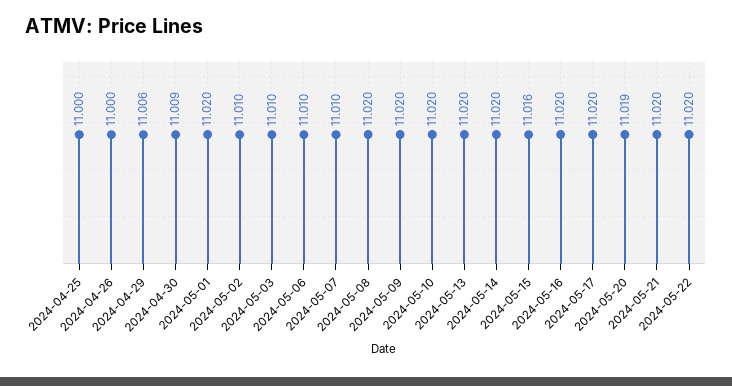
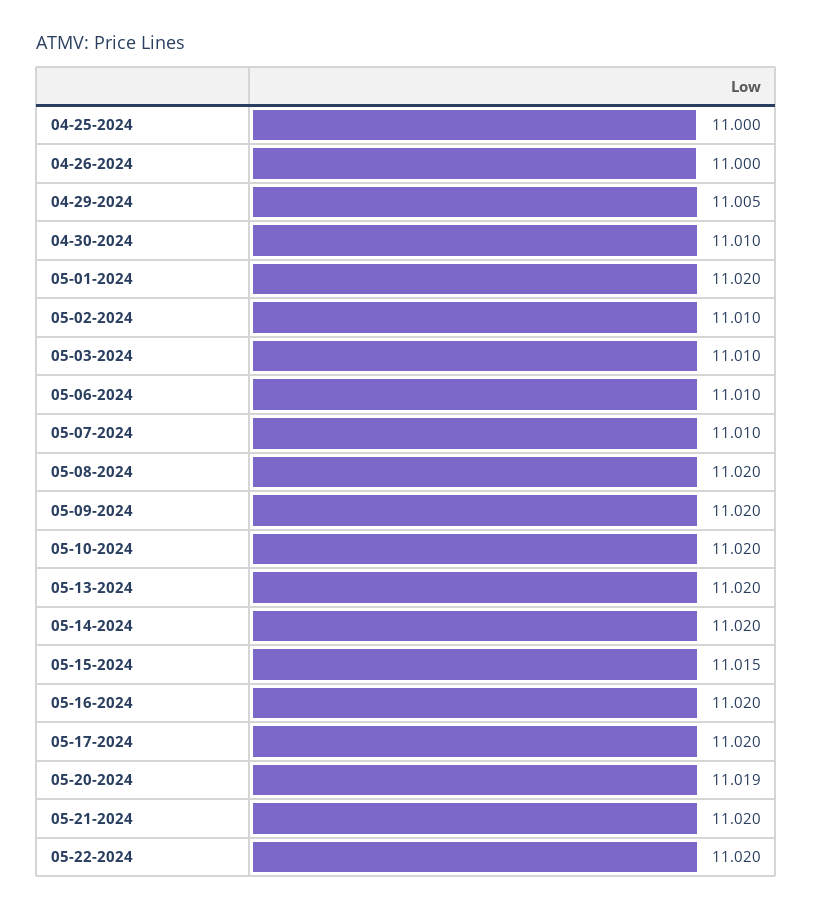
  {
    "2024-04-25": 11,
    "2024-04-26": 11,
-   "2024-04-29": 11.006,
+   "2024-04-29": 11.005,
-   "2024-04-30": 11.009,
+   "2024-04-30": 11.01,
    "2024-05-01": 11.02,
    "2024-05-02": 11.01,
    "2024-05-03": 11.01,
    "2024-05-06": 11.01,
    "2024-05-07": 11.01,
    "2024-05-08": 11.02,
    "2024-05-09": 11.02,
    "2024-05-10": 11.02,
    "2024-05-13": 11.02,
    "2024-05-14": 11.02,
-   "2024-05-15": 11.016,
+   "2024-05-15": 11.015,
    "2024-05-16": 11.02,
    "2024-05-17": 11.02,
    "2024-05-20": 11.019,
    "2024-05-21": 11.02,
    "2024-05-22": 11.02
  }

